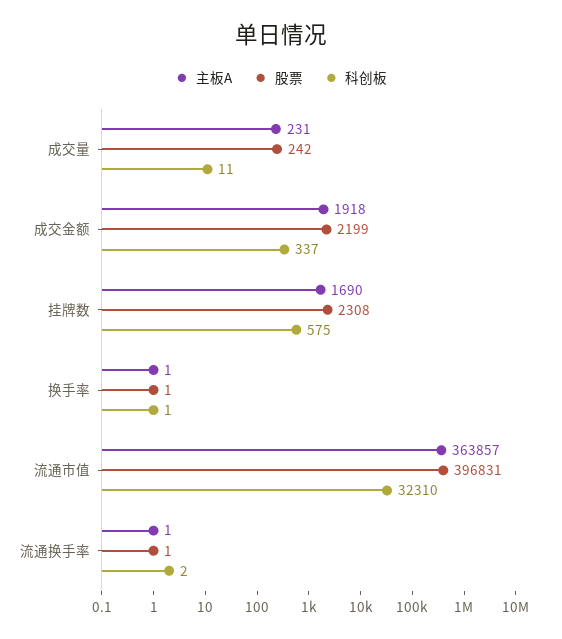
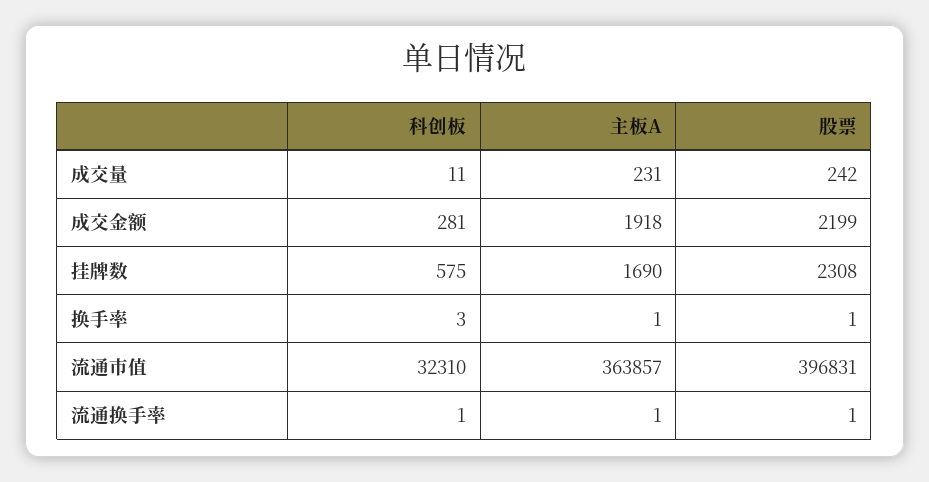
  {
    "主板A": {
      "成交量": 231,
      "成交金额": 1918,
      "挂牌数": 1690,
      "换手率": 1,
      "流通市值": 363857,
      "流通换手率": 1
    },
    "股票": {
      "成交量": 242,
      "成交金额": 2199,
      "挂牌数": 2308,
      "换手率": 1,
      "流通市值": 396831,
      "流通换手率": 1
    },
    "科创板": {
      "成交量": 11,
-     "成交金额": 337,
+     "成交金额": 281,
      "挂牌数": 575,
-     "换手率": 1,
+     "换手率": 3,
      "流通市值": 32310,
-     "流通换手率": 2
+     "流通换手率": 1
    }
  }

